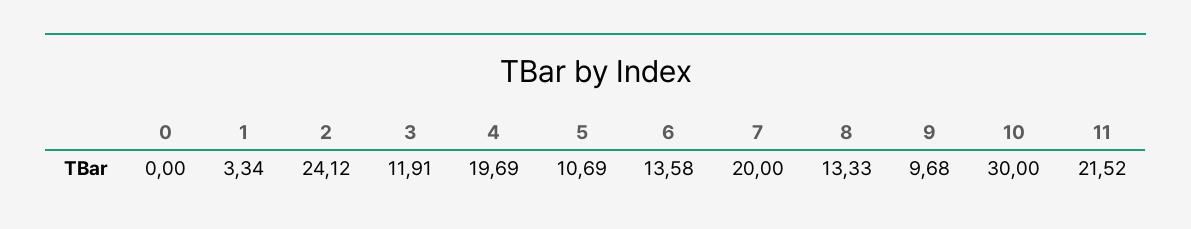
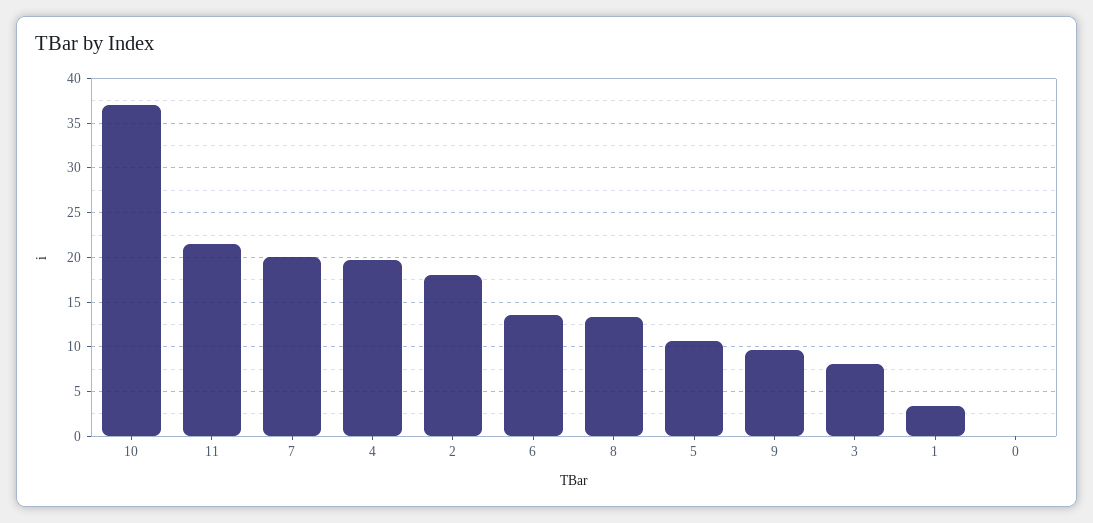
  {
    "0": 0,
    "1": 3.34,
-   "2": 24.12,
+   "2": 18,
-   "3": 11.91,
+   "3": 8,
    "4": 19.69,
    "5": 10.69,
    "6": 13.58,
    "7": 20,
    "8": 13.33,
    "9": 9.68,
-   "10": 30,
+   "10": 37,
    "11": 21.52
  }

